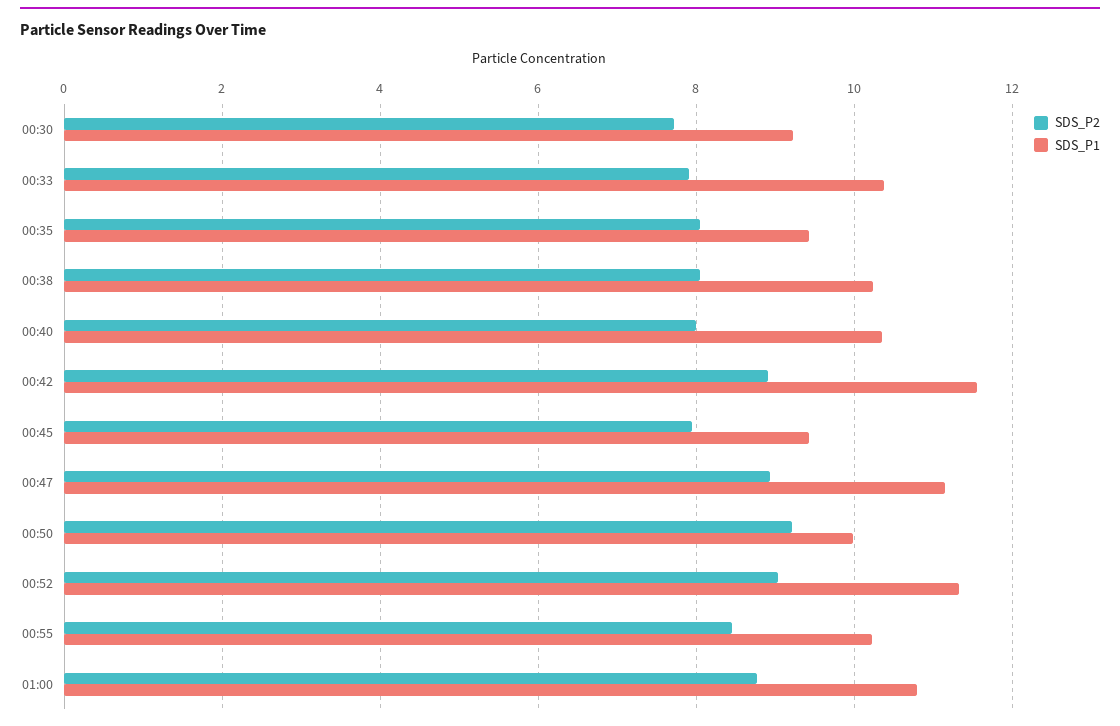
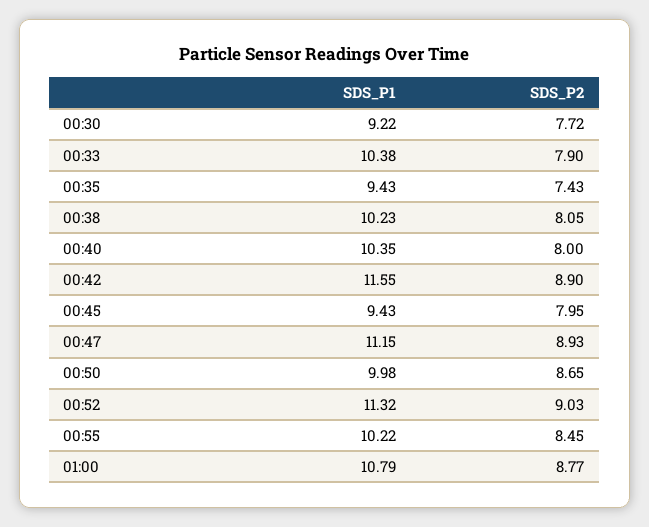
  {
    "SDS_P2": {
      "00:30": 7.72,
      "00:33": 7.9,
-     "00:35": 8,
+     "00:35": 7.43,
      "00:38": 8.05,
      "00:40": 8,
      "00:42": 8.9,
      "00:45": 7.95,
      "00:47": 8.93,
-     "00:50": 9.2,
+     "00:50": 8.65,
      "00:52": 9.03,
      "00:55": 8.45,
      "01:00": 8.77
    },
    "SDS_P1": {
      "00:30": 9.22,
      "00:33": 10.38,
      "00:35": 9.43,
      "00:38": 10.23,
      "00:40": 10.35,
      "00:42": 11.55,
      "00:45": 9.43,
      "00:47": 11.15,
      "00:50": 9.98,
      "00:52": 11.32,
      "00:55": 10.22,
      "01:00": 10.79
    }
  }

